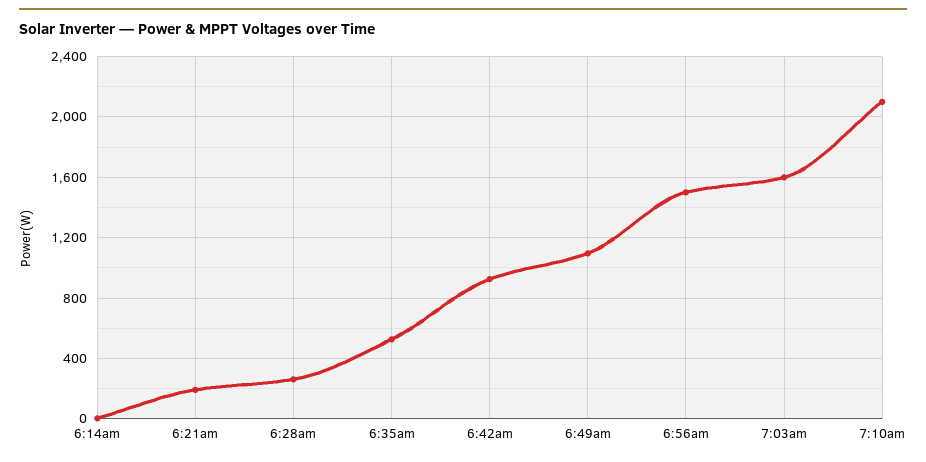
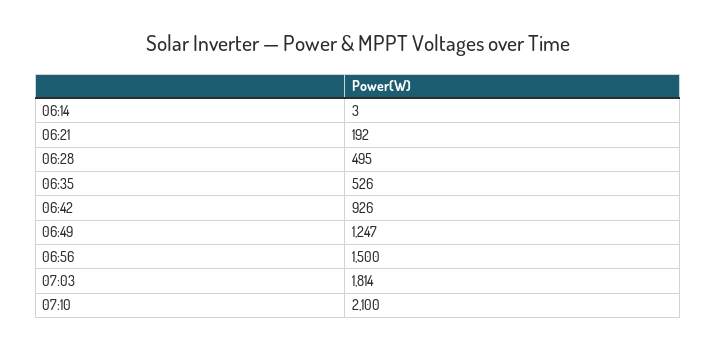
  {
    "6:14am": 3,
    "6:21am": 192,
-   "6:28am": 250,
+   "6:28am": 495,
    "6:35am": 526,
    "6:42am": 926,
-   "6:49am": 1100,
+   "6:49am": 1247,
    "6:56am": 1500,
-   "7:03am": 1600,
+   "7:03am": 1814,
    "7:10am": 2100
  }

